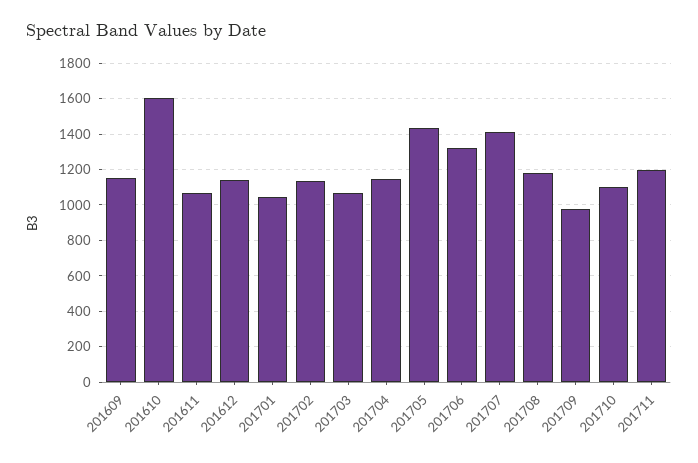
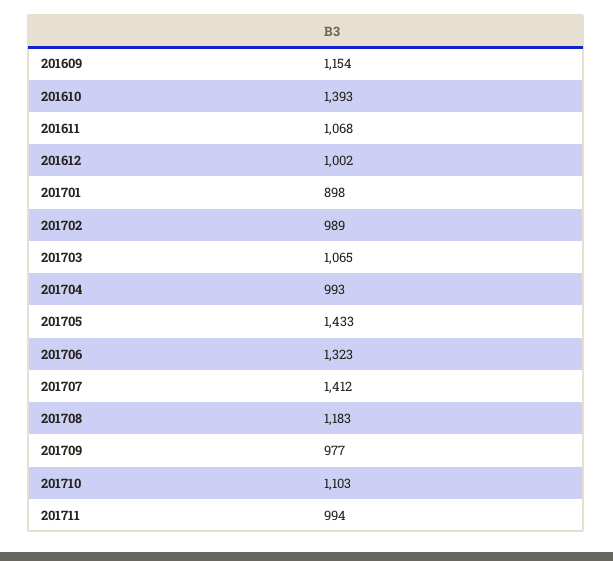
  {
    "201609": 1154,
-   "201610": 1600,
+   "201610": 1393,
    "201611": 1068,
-   "201612": 1150,
+   "201612": 1002,
-   "201701": 1050,
+   "201701": 898,
-   "201702": 1150,
+   "201702": 989,
    "201703": 1065,
-   "201704": 1150,
+   "201704": 993,
    "201705": 1433,
    "201706": 1323,
    "201707": 1412,
    "201708": 1183,
    "201709": 977,
    "201710": 1103,
-   "201711": 1200
+   "201711": 994
  }

